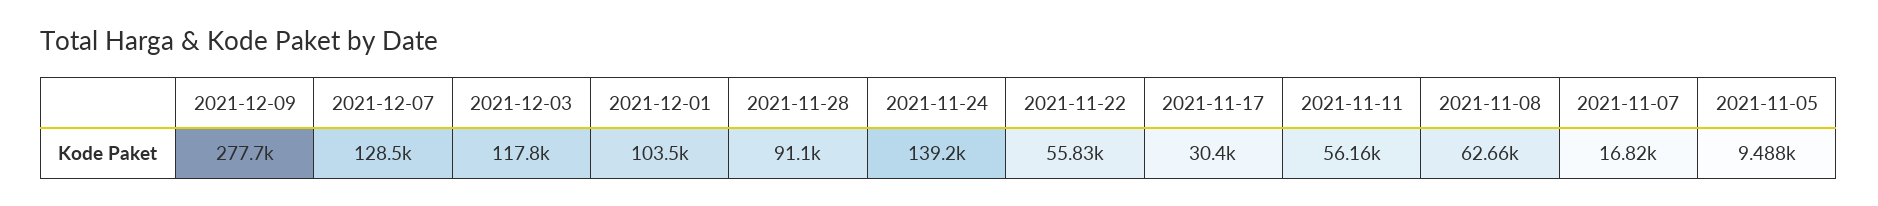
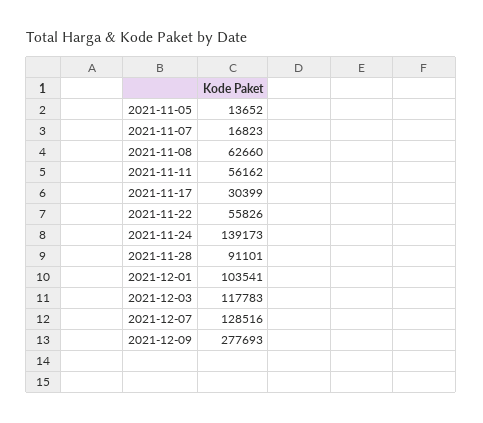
  {
    "2021-12-09": 277693,
    "2021-12-07": 128516,
    "2021-12-03": 117783,
    "2021-12-01": 103541,
    "2021-11-28": 91101,
    "2021-11-24": 139173,
    "2021-11-22": 55826,
    "2021-11-17": 30399,
    "2021-11-11": 56162,
    "2021-11-08": 62660,
    "2021-11-07": 16823,
-   "2021-11-05": 9488
+   "2021-11-05": 13652
  }

